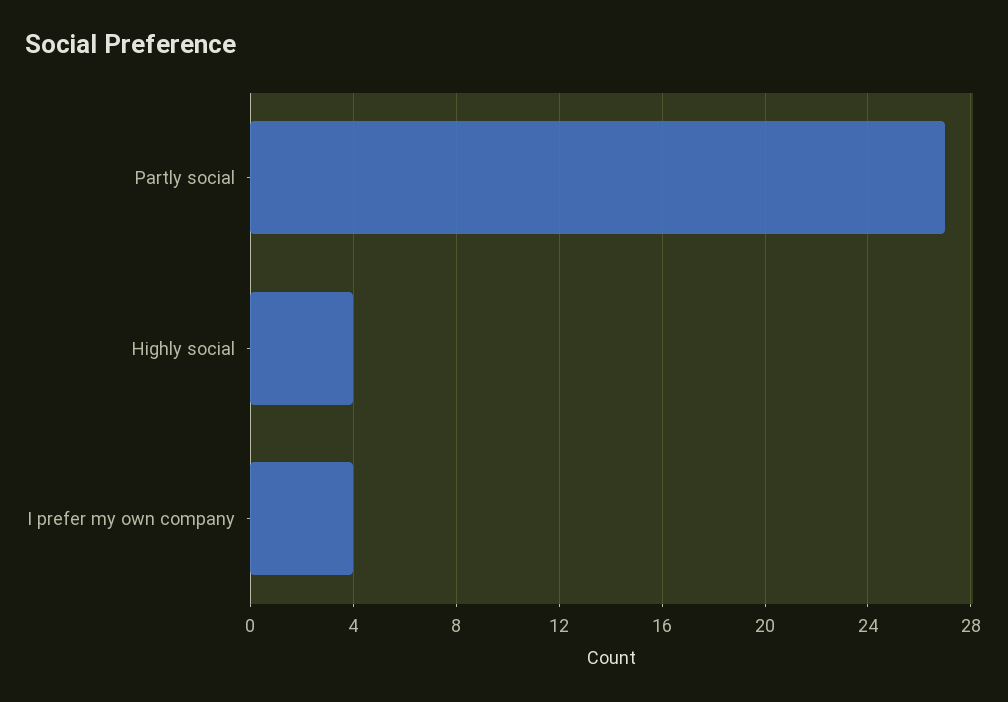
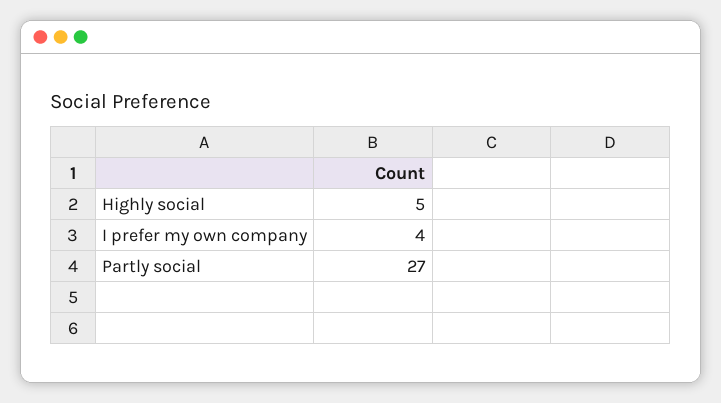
  {
    "Partly social": 27,
-   "Highly social": 4,
+   "Highly social": 5,
    "I prefer my own company": 4
  }

